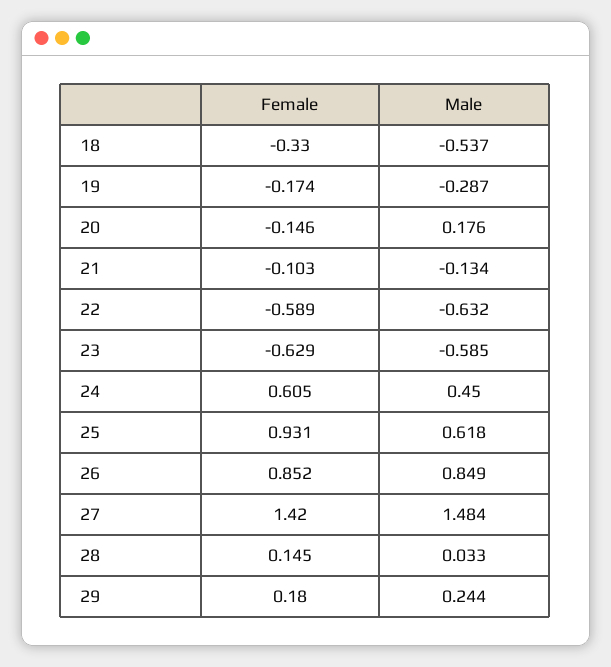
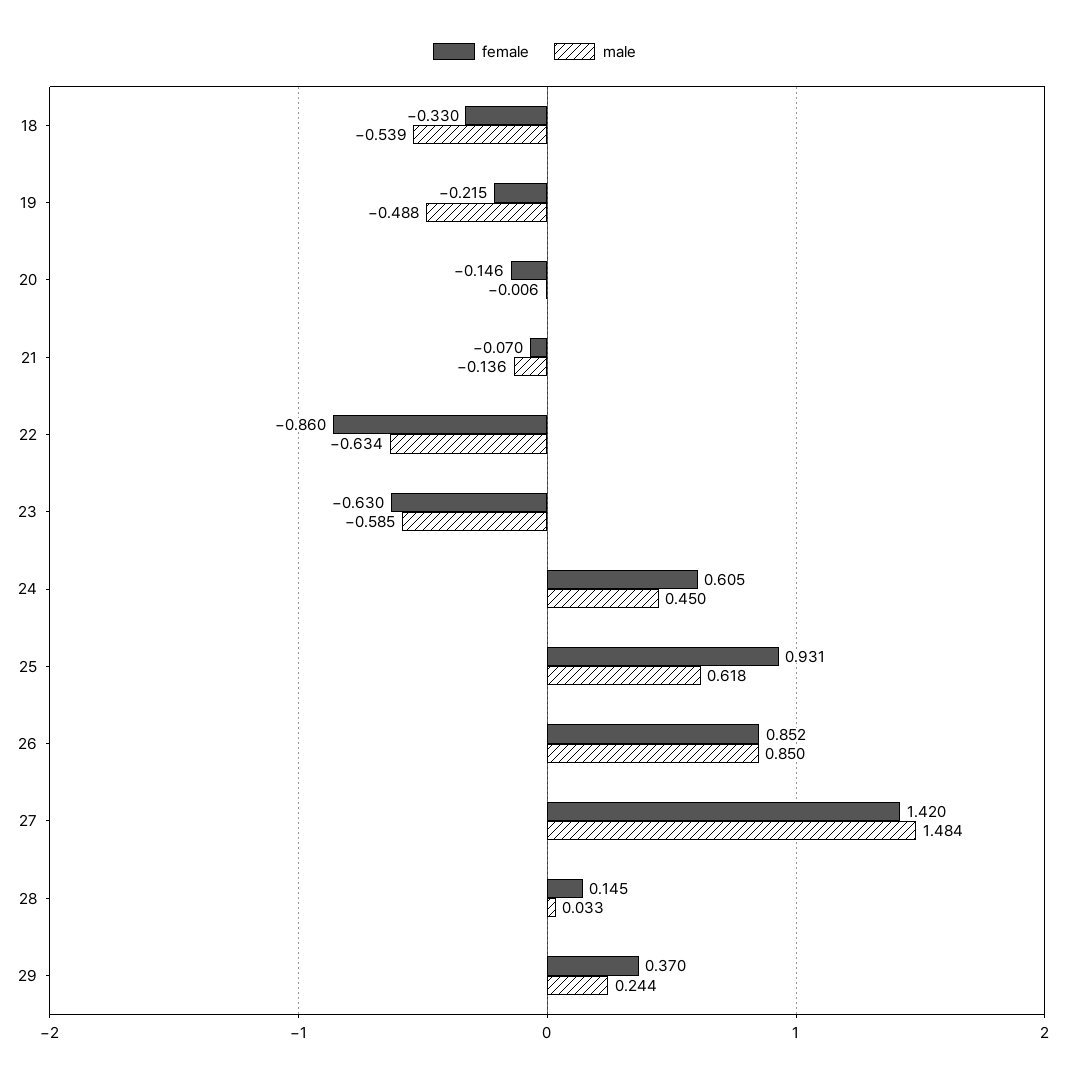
  {
    "Female": {
      "18": -0.33,
-     "19": -0.174,
+     "19": -0.215,
      "20": -0.146,
-     "21": -0.103,
+     "21": -0.07,
-     "22": -0.589,
+     "22": -0.86,
-     "23": -0.629,
+     "23": -0.63,
      "24": 0.605,
      "25": 0.931,
      "26": 0.852,
      "27": 1.42,
      "28": 0.145,
-     "29": 0.18
+     "29": 0.37
    },
    "Male": {
-     "18": -0.537,
+     "18": -0.539,
-     "19": -0.287,
+     "19": -0.488,
-     "20": 0.176,
+     "20": -0.006,
-     "21": -0.134,
+     "21": -0.136,
-     "22": -0.632,
+     "22": -0.634,
      "23": -0.585,
      "24": 0.45,
      "25": 0.618,
-     "26": 0.849,
+     "26": 0.85,
      "27": 1.484,
      "28": 0.033,
      "29": 0.244
    }
  }

